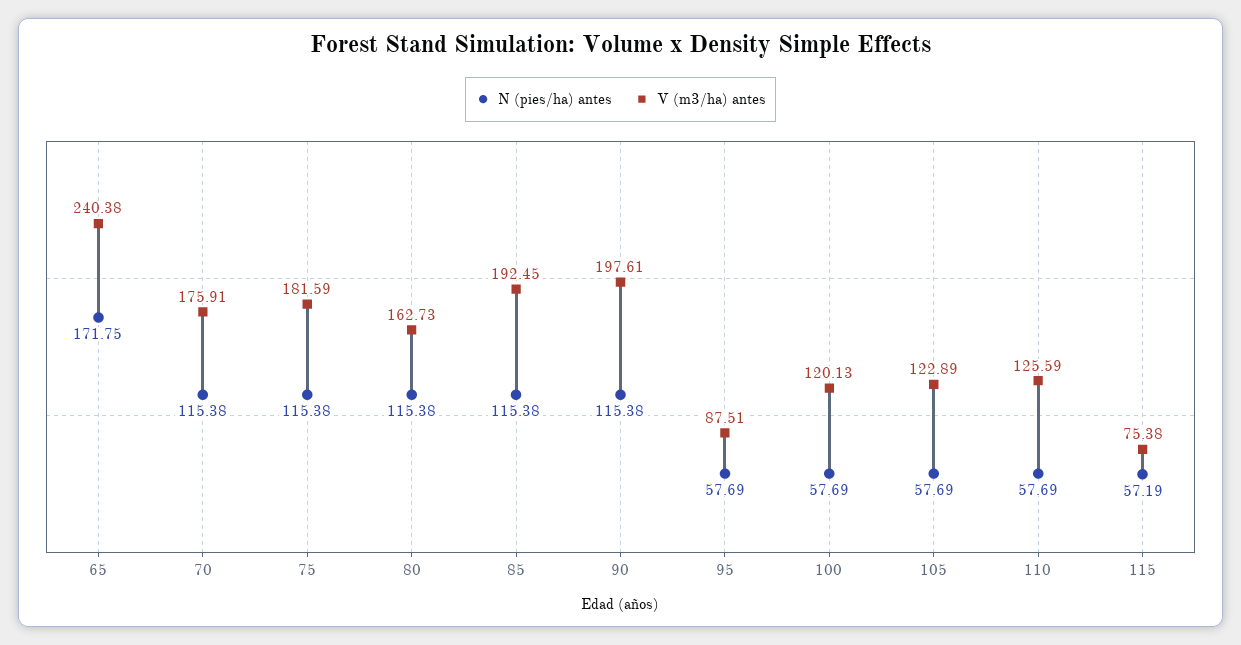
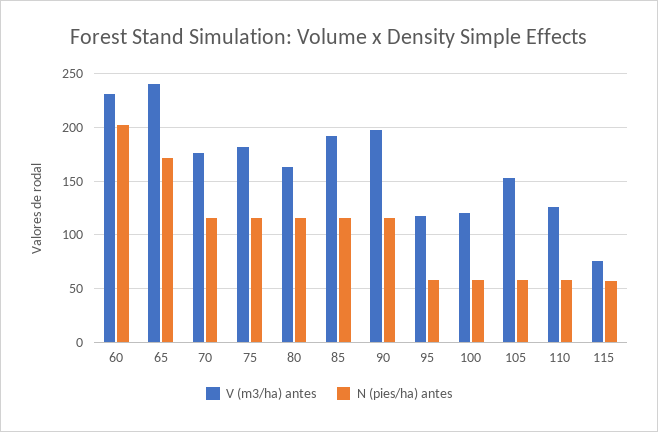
  {
    "N (pies/ha) antes": {
      "65": 171.75,
      "70": 115.38,
      "75": 115.38,
      "80": 115.38,
      "85": 115.38,
      "90": 115.38,
      "95": 57.69,
      "100": 57.69,
      "105": 57.69,
      "110": 57.69,
-     "115": 57.19
+     "115": 57.19,
+     "60": 200
    },
    "V (m3/ha) antes": {
      "65": 240.38,
      "70": 175.91,
      "75": 181.59,
      "80": 162.73,
      "85": 192.45,
      "90": 197.61,
-     "95": 87.51,
+     "95": 120,
      "100": 120.13,
-     "105": 122.89,
+     "105": 150,
      "110": 125.59,
-     "115": 75.38
+     "115": 75.38,
+     "60": 230
    }
  }

